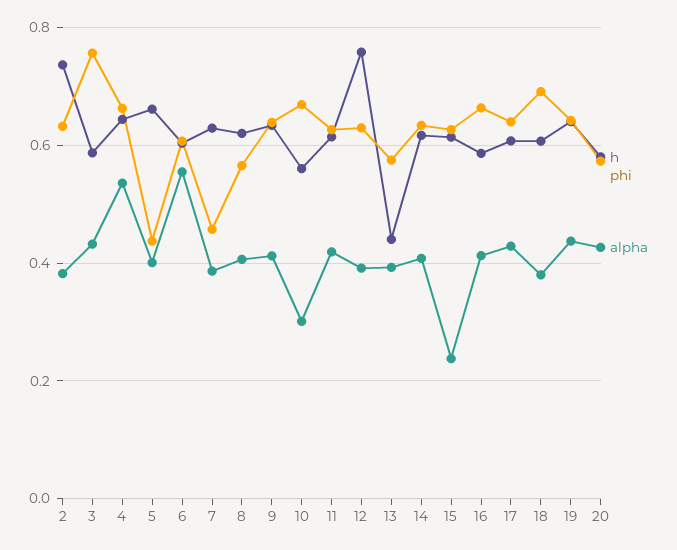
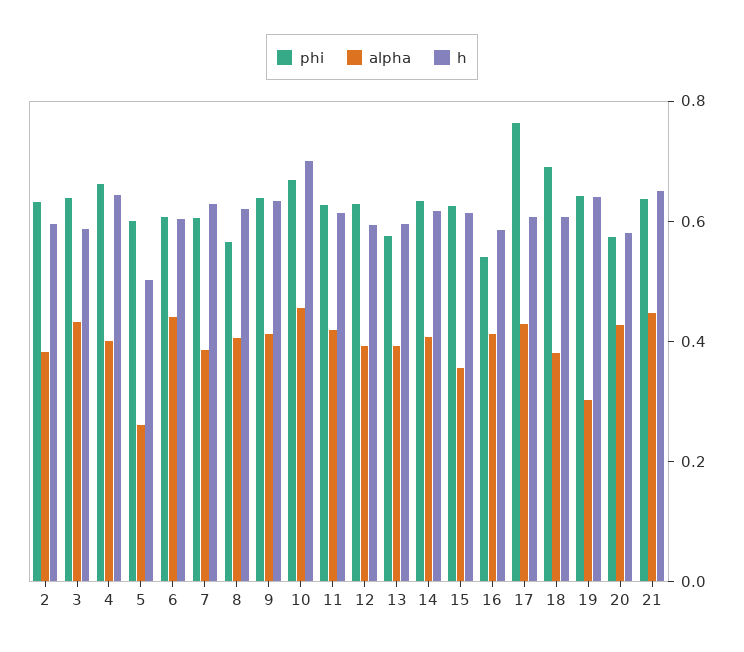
  {
    "h": {
-     "2": 0.74,
+     "2": 0.6,
      "3": 0.58,
      "4": 0.64,
-     "5": 0.66,
+     "5": 0.5,
      "6": 0.6,
      "7": 0.62,
      "8": 0.62,
      "9": 0.64,
-     "10": 0.56,
+     "10": 0.7,
      "11": 0.62,
-     "12": 0.76,
+     "12": 0.6,
-     "13": 0.44,
+     "13": 0.6,
      "14": 0.62,
      "15": 0.62,
      "16": 0.58,
      "17": 0.6,
      "18": 0.6,
      "19": 0.64,
-     "20": 0.58
+     "20": 0.58,
+     "21": 0.65
    },
    "phi": {
      "2": 0.64,
-     "3": 0.76,
+     "3": 0.65,
      "4": 0.66,
-     "5": 0.44,
+     "5": 0.6,
      "6": 0.6,
-     "7": 0.46,
+     "7": 0.6,
      "8": 0.56,
      "9": 0.64,
      "10": 0.66,
      "11": 0.62,
      "12": 0.62,
      "13": 0.58,
      "14": 0.64,
      "15": 0.62,
-     "16": 0.66,
+     "16": 0.55,
-     "17": 0.64,
+     "17": 0.75,
      "18": 0.7,
      "19": 0.64,
-     "20": 0.58
+     "20": 0.58,
+     "21": 0.65
    },
    "alpha": {
      "2": 0.38,
      "3": 0.44,
-     "4": 0.54,
+     "4": 0.4,
-     "5": 0.4,
+     "5": 0.25,
-     "6": 0.56,
+     "6": 0.45,
      "7": 0.38,
      "8": 0.4,
      "9": 0.42,
-     "10": 0.3,
+     "10": 0.45,
      "11": 0.42,
      "12": 0.4,
      "13": 0.4,
      "14": 0.4,
-     "15": 0.24,
+     "15": 0.35,
      "16": 0.42,
      "17": 0.42,
      "18": 0.38,
-     "19": 0.44,
+     "19": 0.3,
-     "20": 0.42
+     "20": 0.42,
+     "21": 0.45
    }
  }

